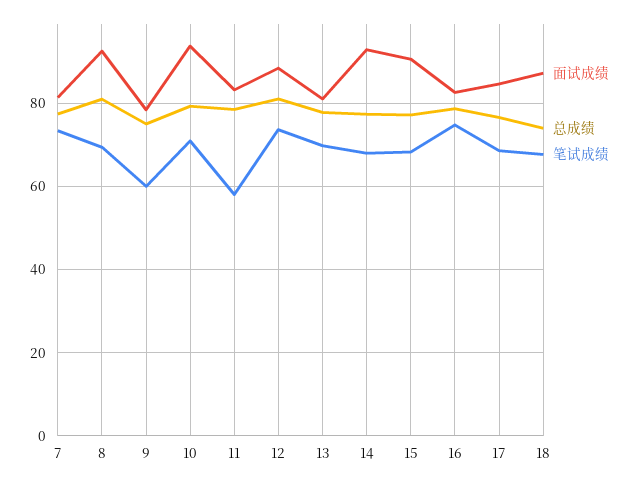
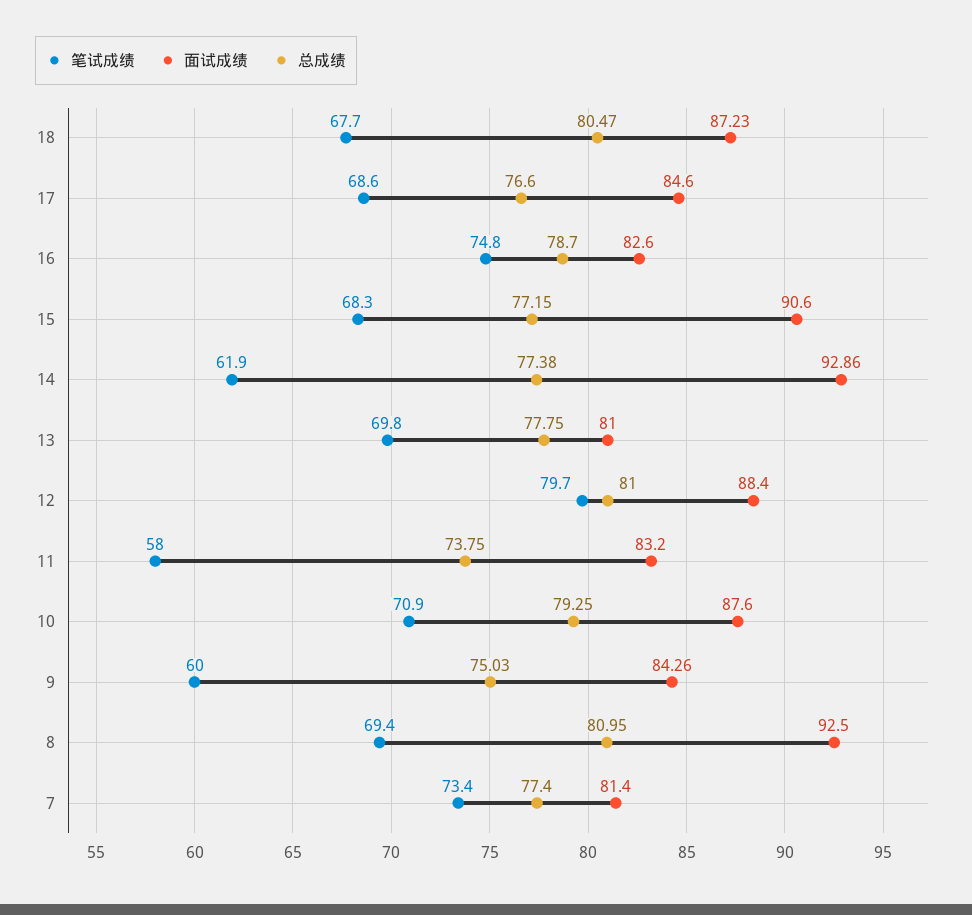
  {
    "面试成绩": {
      "7": 81.4,
      "8": 92.5,
-     "9": 78,
+     "9": 84.26,
-     "10": 94,
+     "10": 87.6,
      "11": 83.2,
      "12": 88.4,
      "13": 81,
      "14": 92.86,
      "15": 90.6,
      "16": 82.6,
      "17": 84.6,
      "18": 87.23
    },
    "总成绩": {
      "7": 77.4,
      "8": 80.95,
      "9": 75.03,
      "10": 79.25,
-     "11": 78,
+     "11": 73.75,
      "12": 81,
      "13": 77.75,
      "14": 77.38,
      "15": 77.15,
      "16": 78.7,
      "17": 76.6,
-     "18": 74
+     "18": 80.47
    },
    "笔试成绩": {
      "7": 73.4,
      "8": 69.4,
      "9": 60,
      "10": 70.9,
      "11": 58,
-     "12": 74,
+     "12": 79.7,
      "13": 69.8,
-     "14": 68,
+     "14": 61.9,
      "15": 68.3,
      "16": 74.8,
      "17": 68.6,
      "18": 67.7
    }
  }

